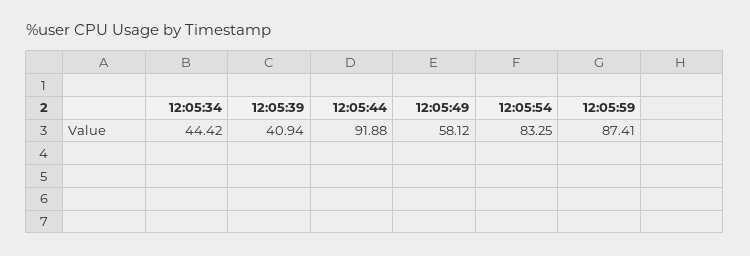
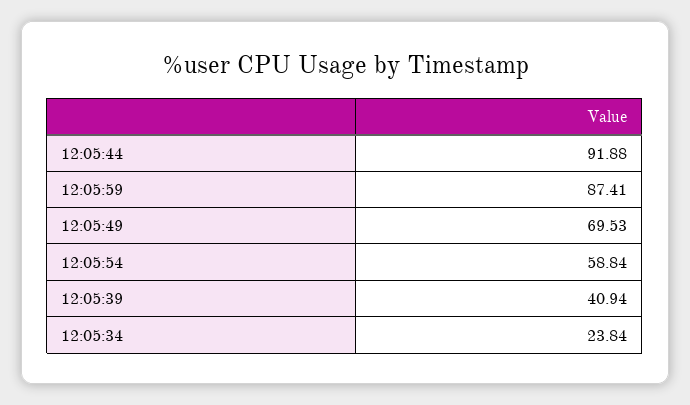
  {
-   "12:05:34": 44.42,
+   "12:05:34": 23.84,
    "12:05:39": 40.94,
    "12:05:44": 91.88,
-   "12:05:49": 58.12,
+   "12:05:49": 69.53,
-   "12:05:54": 83.25,
+   "12:05:54": 58.84,
    "12:05:59": 87.41
  }

